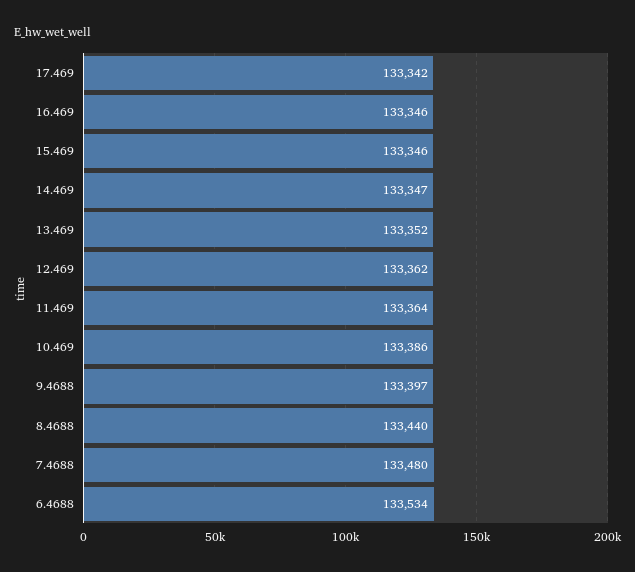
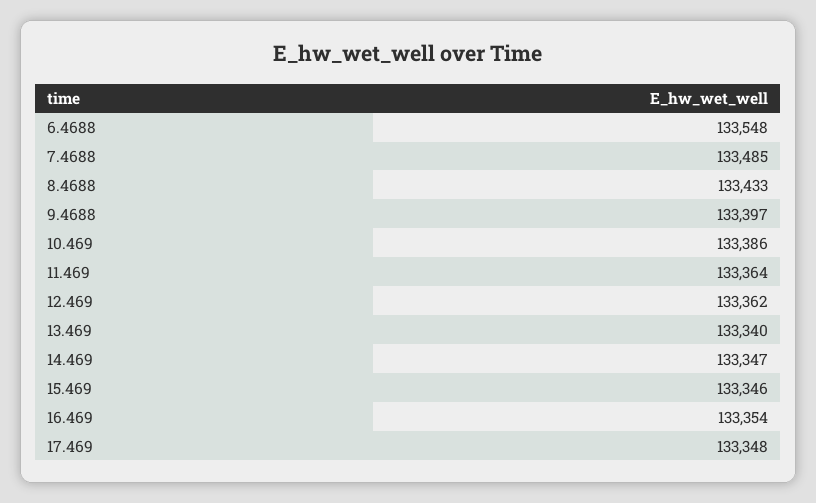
  {
-   "17.469": 133342,
+   "17.469": 133348,
-   "16.469": 133346,
+   "16.469": 133354,
    "15.469": 133346,
    "14.469": 133347,
-   "13.469": 133352,
+   "13.469": 133340,
    "12.469": 133362,
    "11.469": 133364,
    "10.469": 133386,
    "9.4688": 133397,
-   "8.4688": 133440,
+   "8.4688": 133433,
-   "7.4688": 133480,
+   "7.4688": 133485,
-   "6.4688": 133534
+   "6.4688": 133548
  }

